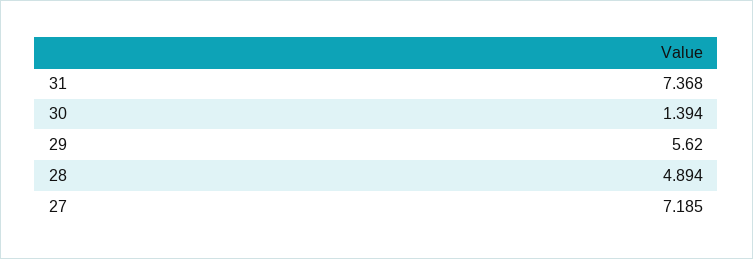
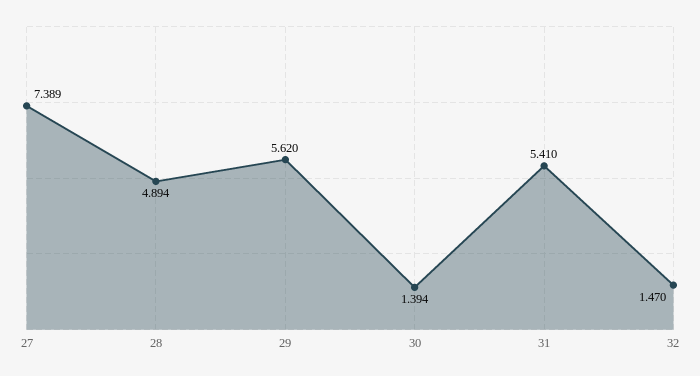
  {
-   "31": 7.368,
+   "31": 5.41,
    "30": 1.394,
    "29": 5.62,
    "28": 4.894,
-   "27": 7.185
+   "27": 7.389,
+   "32": 1.47
  }

